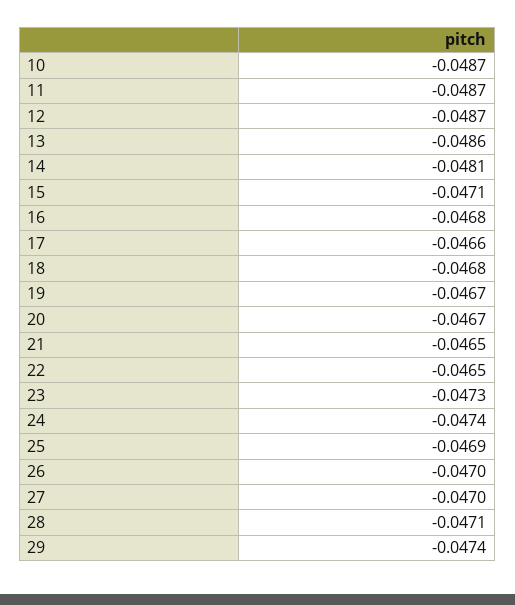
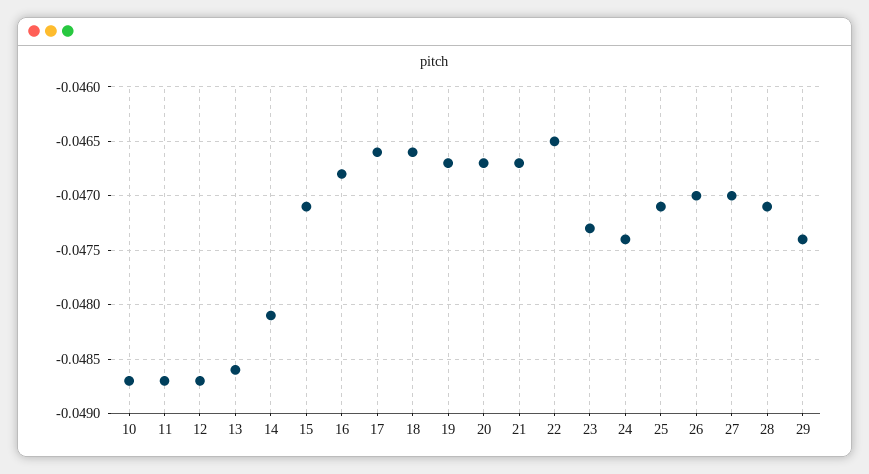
  {
    "10": -0.0487,
    "11": -0.0487,
    "12": -0.0487,
    "13": -0.0486,
    "14": -0.0481,
    "15": -0.0471,
    "16": -0.0468,
    "17": -0.0466,
-   "18": -0.0468,
+   "18": -0.0466,
    "19": -0.0467,
    "20": -0.0467,
-   "21": -0.0465,
+   "21": -0.0467,
    "22": -0.0465,
    "23": -0.0473,
    "24": -0.0474,
-   "25": -0.0469,
+   "25": -0.0471,
    "26": -0.047,
    "27": -0.047,
    "28": -0.0471,
    "29": -0.0474
  }

